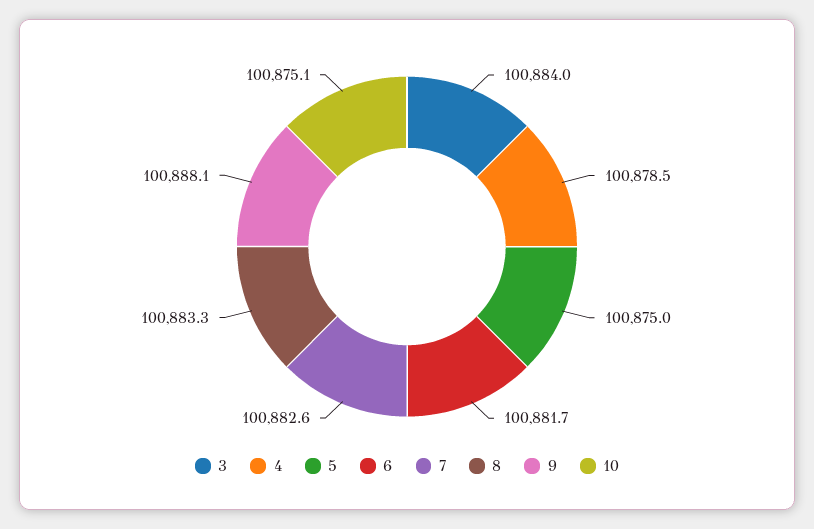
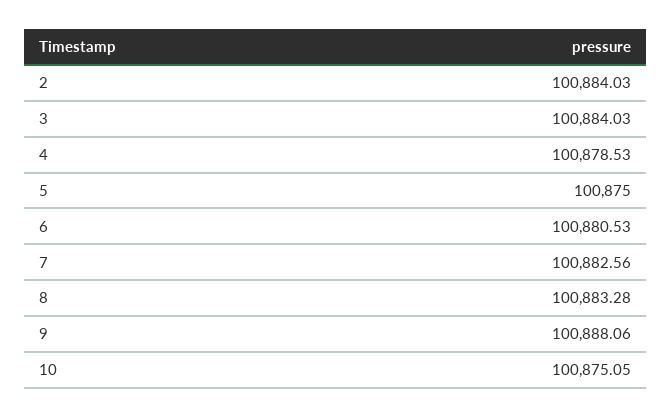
  {
    "3": 100884.03,
    "4": 100878.53,
    "5": 100875,
-   "6": 100881.7,
+   "6": 100880.53,
    "7": 100882.56,
    "8": 100883.28,
    "9": 100888.06,
-   "10": 100875.05
+   "10": 100875.05,
+   "2": 100884.03
  }

